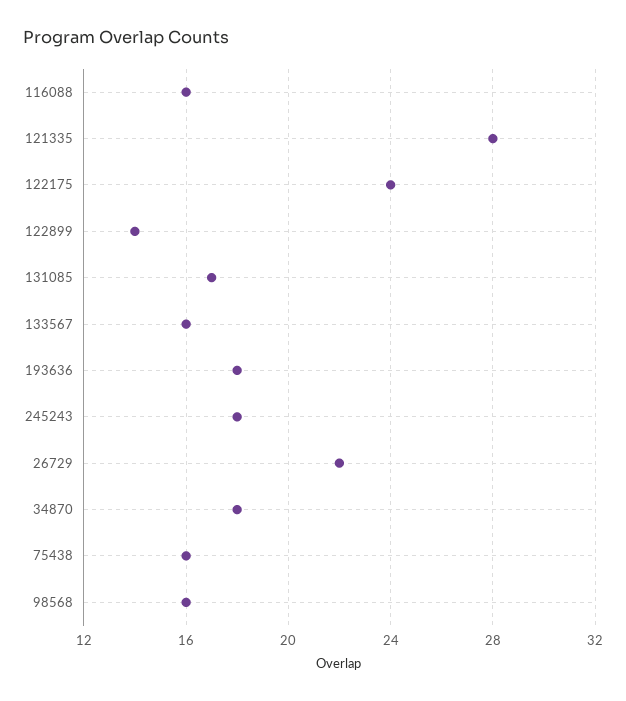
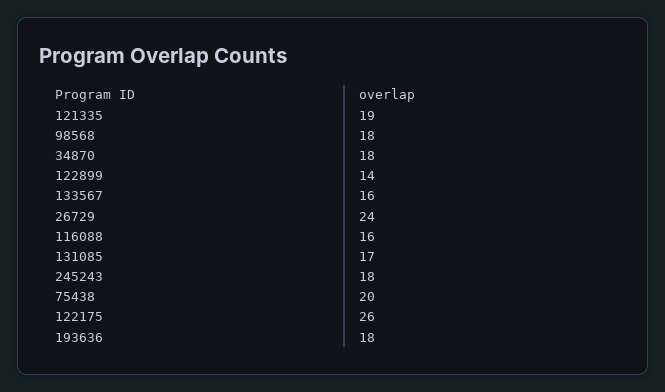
  {
    "116088": 16,
-   "121335": 28,
+   "121335": 19,
-   "122175": 24,
+   "122175": 26,
    "122899": 14,
    "131085": 17,
    "133567": 16,
    "193636": 18,
    "245243": 18,
-   "26729": 22,
+   "26729": 24,
    "34870": 18,
-   "75438": 16,
+   "75438": 20,
-   "98568": 16
+   "98568": 18
  }

